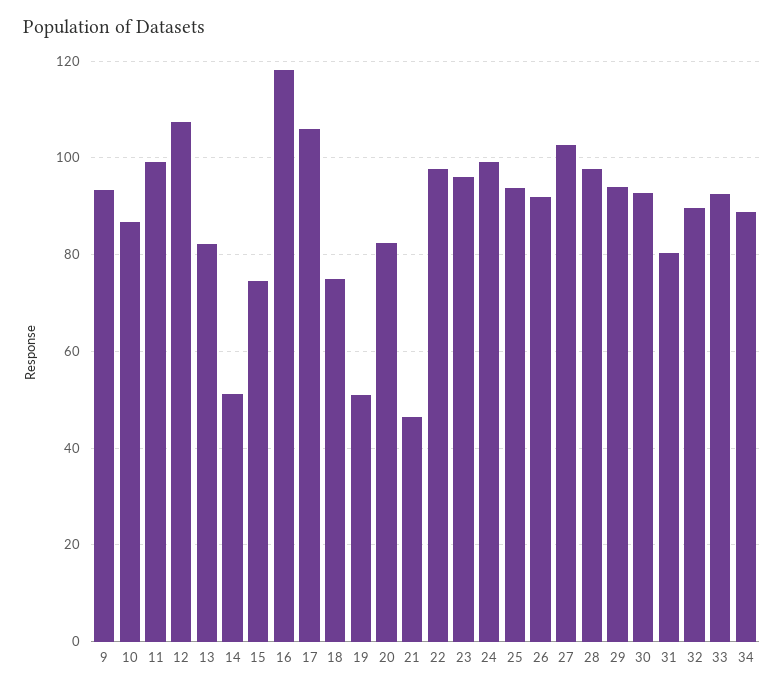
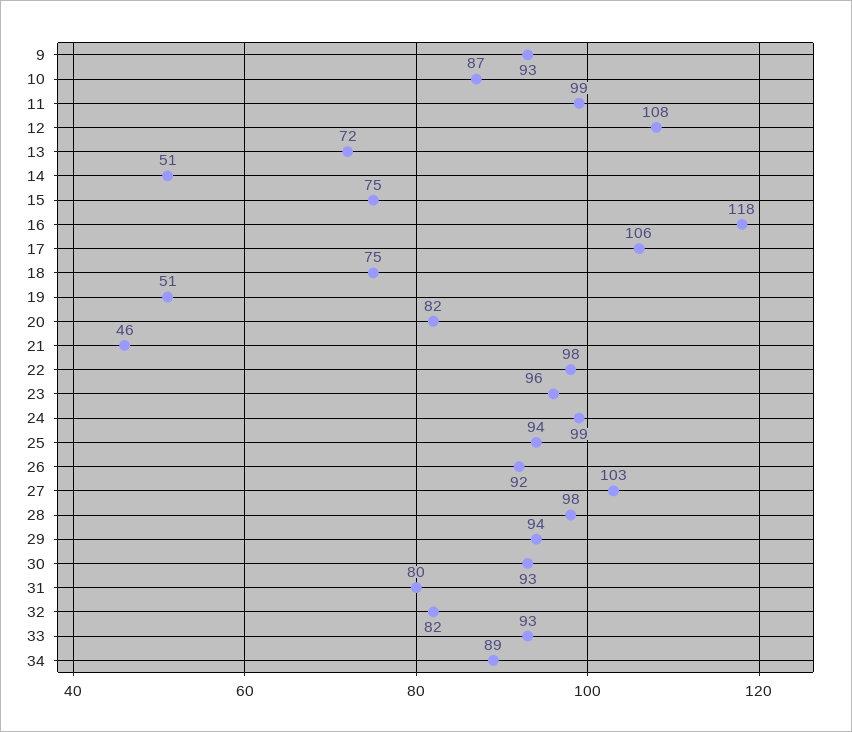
  {
    "9": 93,
    "10": 87,
    "11": 99,
    "12": 108,
-   "13": 82,
+   "13": 72,
    "14": 51,
    "15": 75,
    "16": 118,
    "17": 106,
    "18": 75,
    "19": 51,
    "20": 82,
    "21": 46,
    "22": 98,
    "23": 96,
    "24": 99,
    "25": 94,
    "26": 92,
    "27": 103,
    "28": 98,
    "29": 94,
    "30": 93,
    "31": 80,
-   "32": 90,
+   "32": 82,
    "33": 93,
    "34": 89
  }

